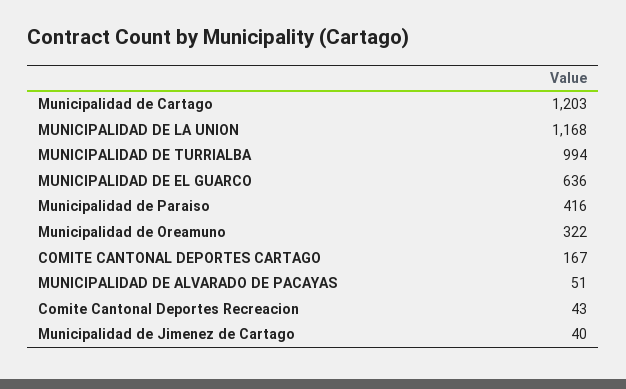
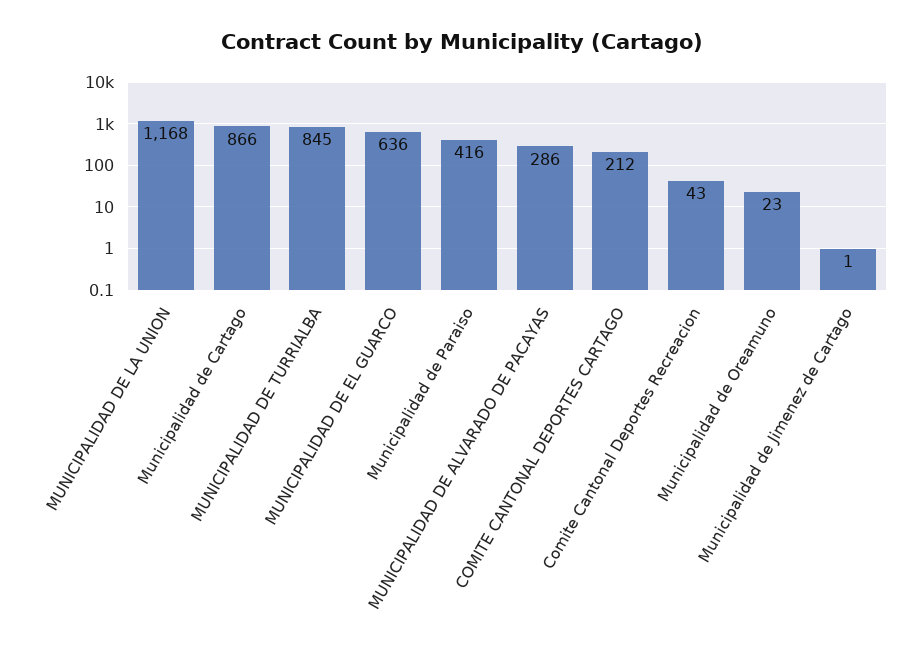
  {
-   "Municipalidad de Cartago": 1203,
+   "Municipalidad de Cartago": 866,
    "MUNICIPALIDAD DE LA UNION": 1168,
-   "MUNICIPALIDAD DE TURRIALBA": 994,
+   "MUNICIPALIDAD DE TURRIALBA": 845,
    "MUNICIPALIDAD DE EL GUARCO": 636,
    "Municipalidad de Paraiso": 416,
-   "Municipalidad de Oreamuno": 322,
+   "Municipalidad de Oreamuno": 23,
-   "COMITE CANTONAL DEPORTES CARTAGO": 167,
+   "COMITE CANTONAL DEPORTES CARTAGO": 212,
-   "MUNICIPALIDAD DE ALVARADO DE PACAYAS": 51,
+   "MUNICIPALIDAD DE ALVARADO DE PACAYAS": 286,
    "Comite Cantonal Deportes Recreacion": 43,
-   "Municipalidad de Jimenez de Cartago": 40
+   "Municipalidad de Jimenez de Cartago": 1
  }

